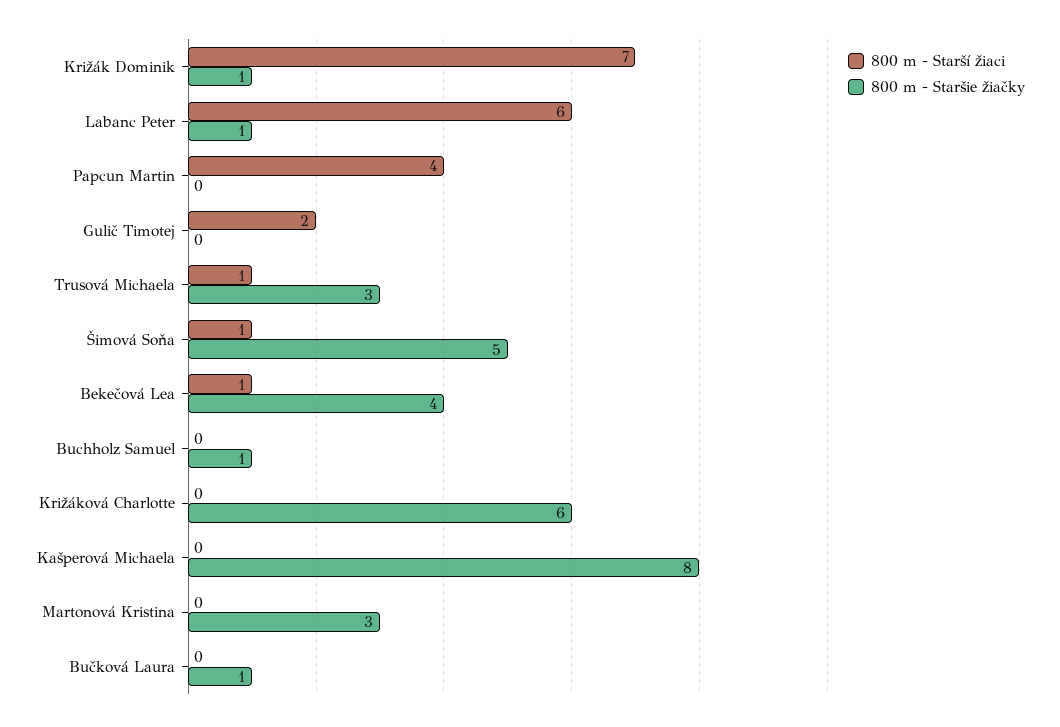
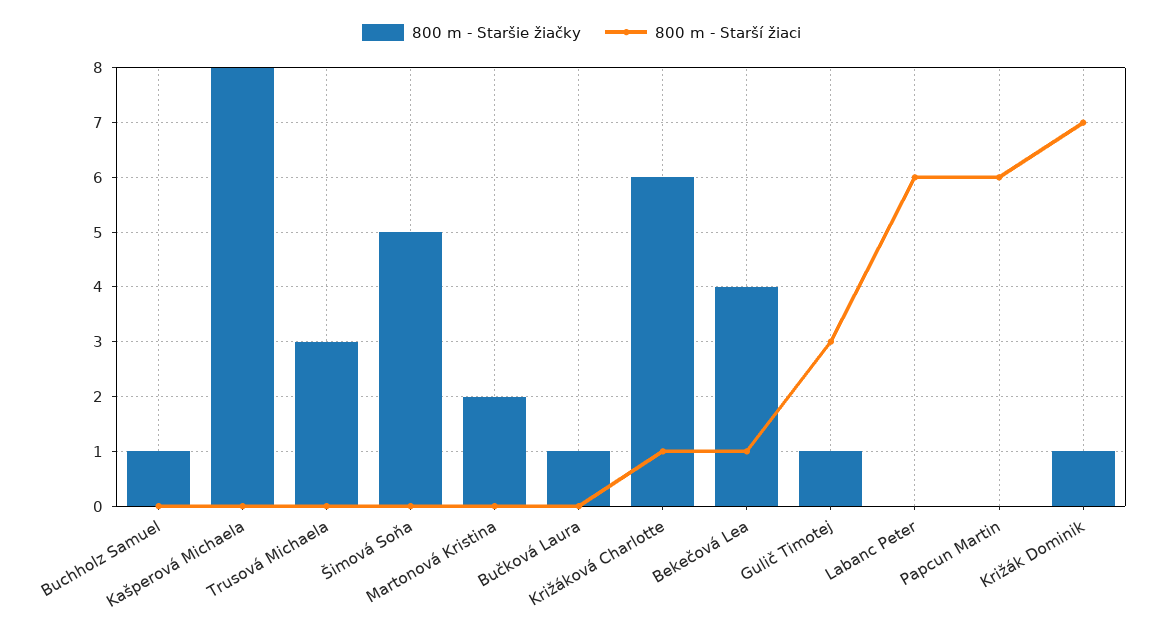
  {
    "800 m - Starší žiaci": {
      "Križák Dominik": 7,
      "Labanc Peter": 6,
-     "Papcun Martin": 4,
+     "Papcun Martin": 6,
-     "Gulič Timotej": 2,
+     "Gulič Timotej": 3,
-     "Trusová Michaela": 1,
+     "Trusová Michaela": 0,
-     "Šimová Soňa": 1,
+     "Šimová Soňa": 0,
      "Bekečová Lea": 1,
      "Buchholz Samuel": 0,
-     "Križáková Charlotte": 0,
+     "Križáková Charlotte": 1,
      "Kašperová Michaela": 0,
      "Martonová Kristina": 0,
      "Bučková Laura": 0
    },
    "800 m - Staršie žiačky": {
      "Križák Dominik": 1,
-     "Labanc Peter": 1,
+     "Labanc Peter": 0,
      "Papcun Martin": 0,
-     "Gulič Timotej": 0,
+     "Gulič Timotej": 1,
      "Trusová Michaela": 3,
      "Šimová Soňa": 5,
      "Bekečová Lea": 4,
      "Buchholz Samuel": 1,
      "Križáková Charlotte": 6,
      "Kašperová Michaela": 8,
-     "Martonová Kristina": 3,
+     "Martonová Kristina": 2,
      "Bučková Laura": 1
    }
  }

